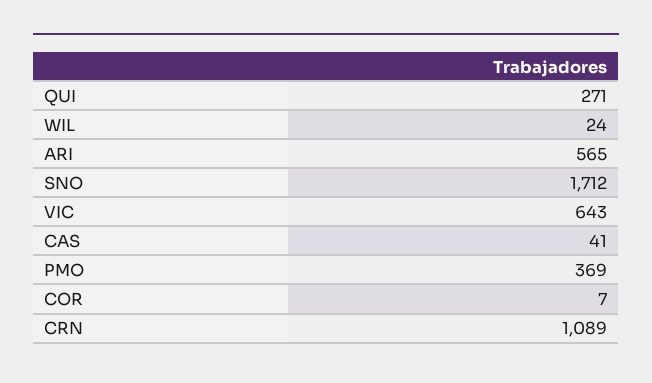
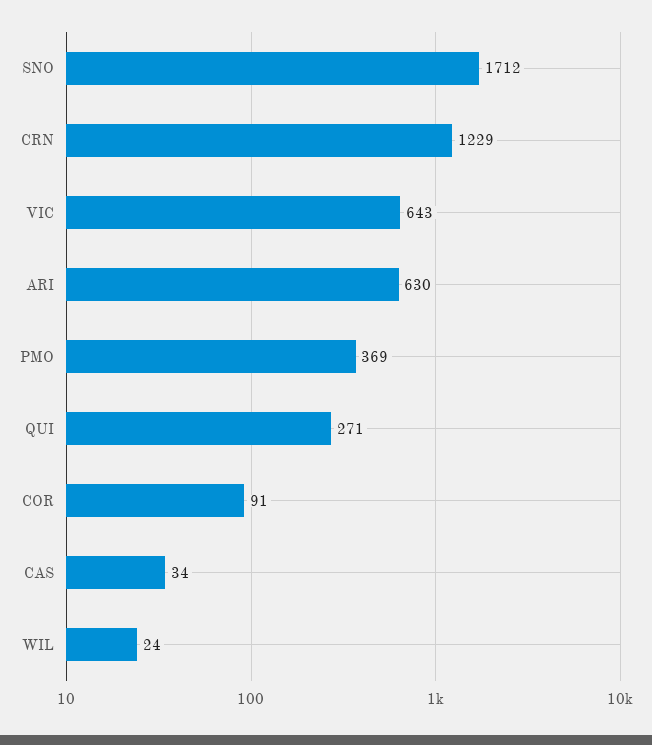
  {
    "QUI": 271,
    "WIL": 24,
-   "ARI": 565,
+   "ARI": 630,
    "SNO": 1712,
    "VIC": 643,
-   "CAS": 41,
+   "CAS": 34,
    "PMO": 369,
-   "COR": 7,
+   "COR": 91,
-   "CRN": 1089
+   "CRN": 1229
  }

